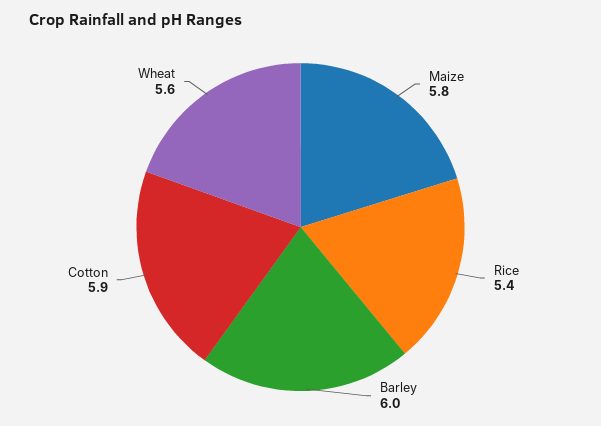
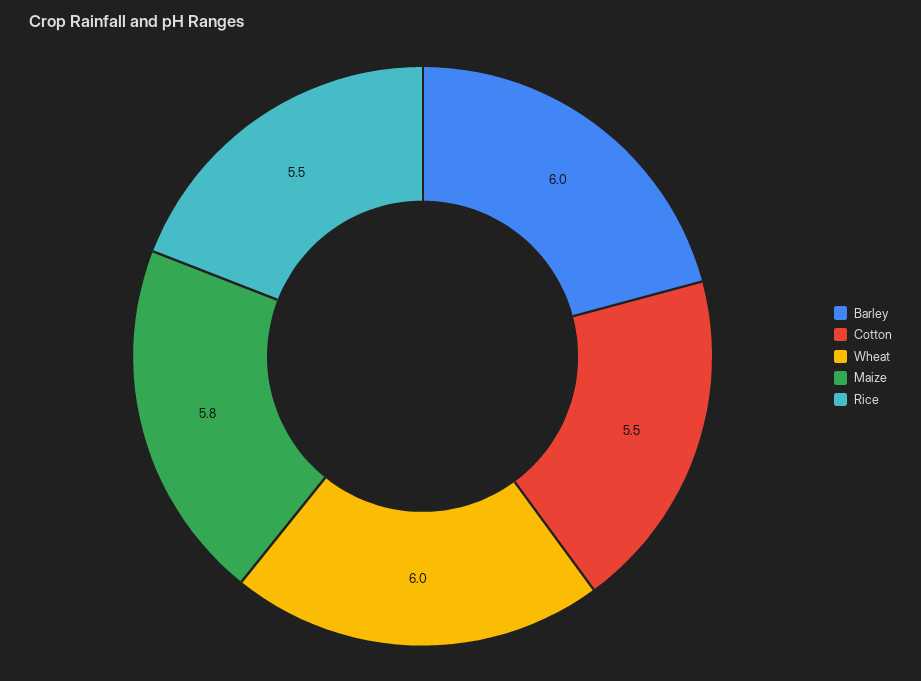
  {
    "Maize": 5.8,
-   "Rice": 5.4,
+   "Rice": 5.5,
    "Barley": 6,
-   "Cotton": 5.9,
+   "Cotton": 5.5,
-   "Wheat": 5.6
+   "Wheat": 6
  }

